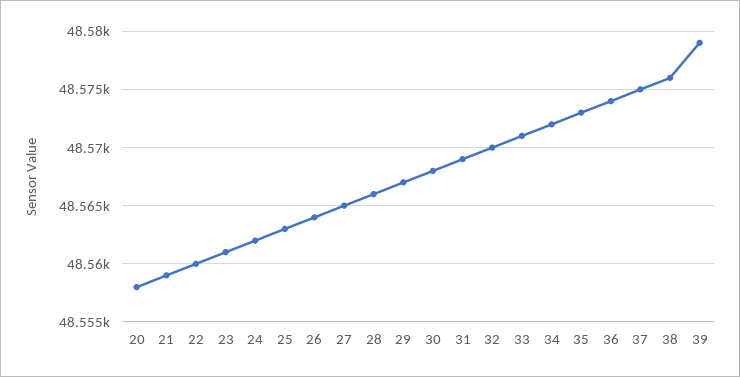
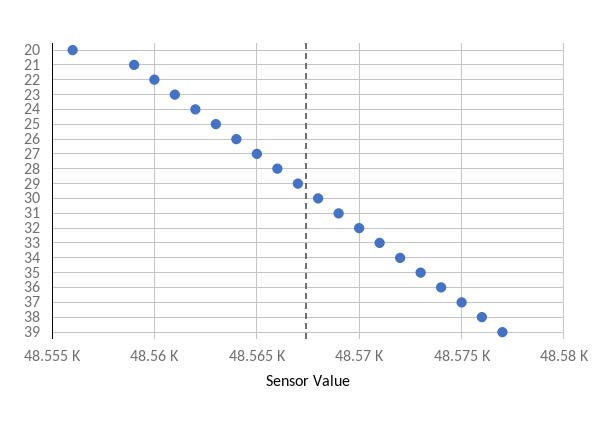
  {
-   "20": 48558,
+   "20": 48556,
    "21": 48559,
    "22": 48560,
    "23": 48561,
    "24": 48562,
    "25": 48563,
    "26": 48564,
    "27": 48565,
    "28": 48566,
    "29": 48567,
    "30": 48568,
    "31": 48569,
    "32": 48570,
    "33": 48571,
    "34": 48572,
    "35": 48573,
    "36": 48574,
    "37": 48575,
    "38": 48576,
-   "39": 48579
+   "39": 48577
  }

